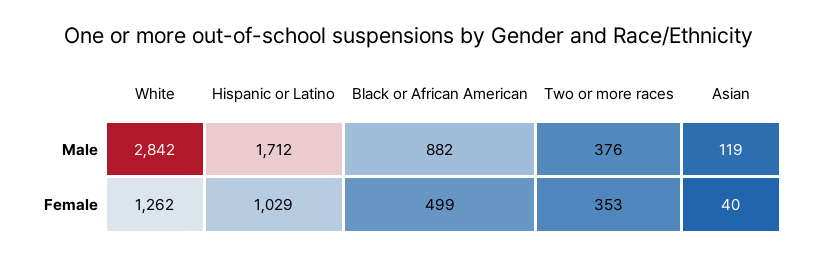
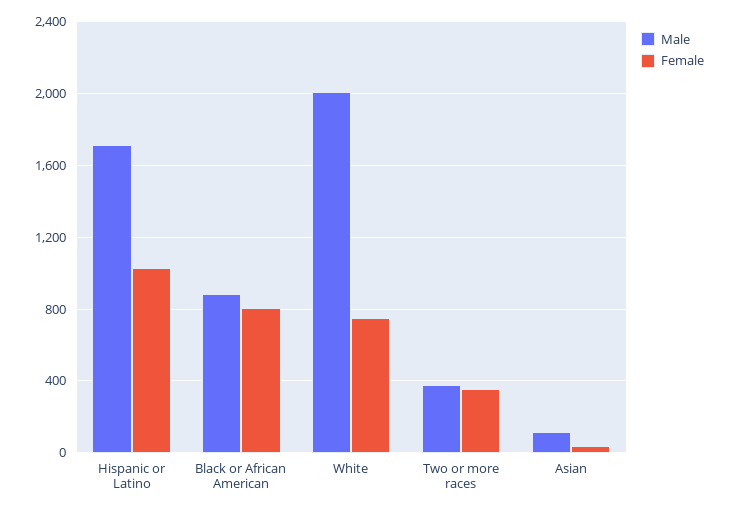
  {
    "Male": {
-     "White": 2842,
+     "White": 2000,
      "Hispanic or Latino": 1712,
      "Black or African American": 882,
      "Two or more races": 376,
      "Asian": 119
    },
    "Female": {
-     "White": 1262,
+     "White": 750,
      "Hispanic or Latino": 1029,
-     "Black or African American": 499,
+     "Black or African American": 800,
      "Two or more races": 353,
      "Asian": 40
    }
  }

